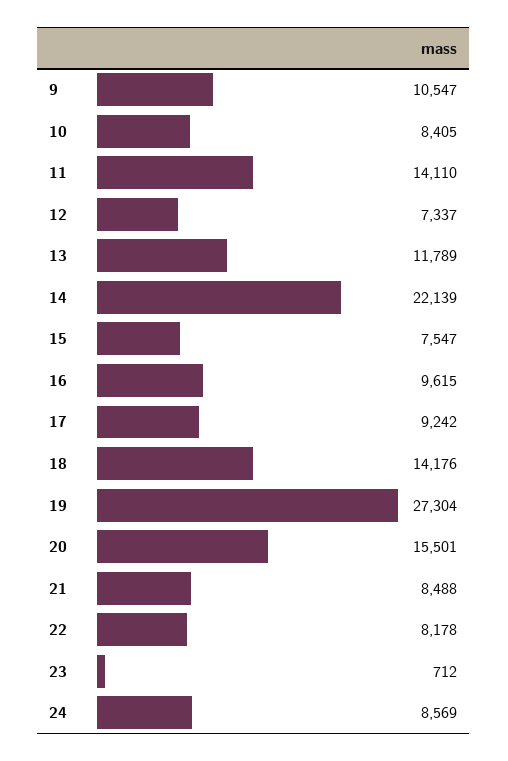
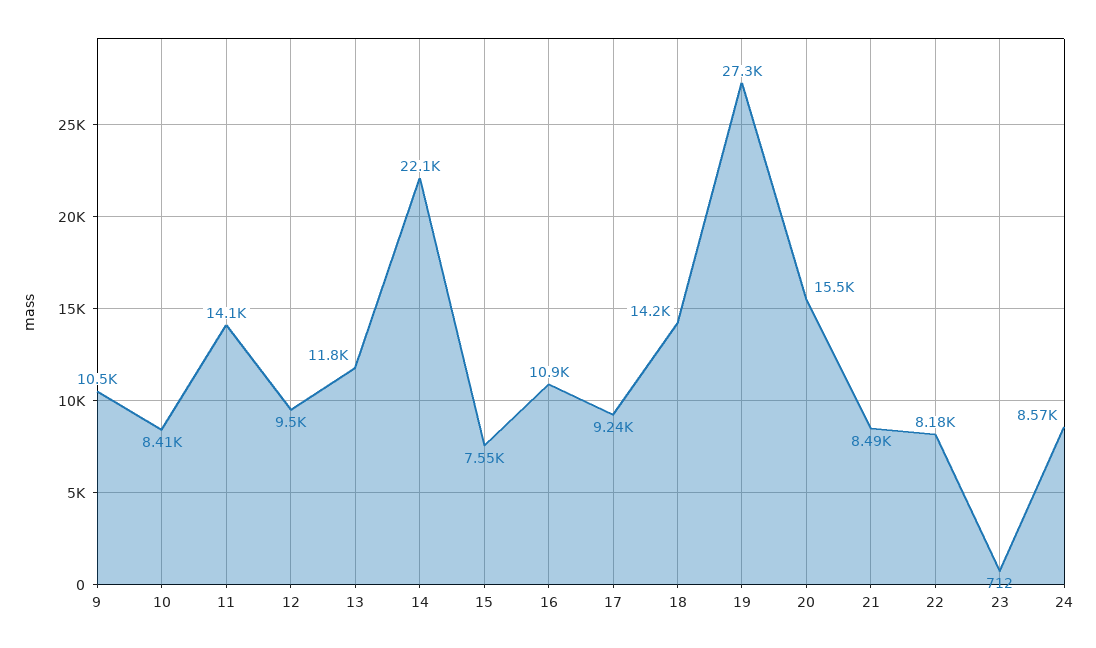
  {
    "9": 10547,
    "10": 8405,
    "11": 14110,
-   "12": 7337,
+   "12": 9500,
    "13": 11789,
    "14": 22139,
    "15": 7547,
-   "16": 9615,
+   "16": 10900,
    "17": 9242,
    "18": 14176,
    "19": 27304,
    "20": 15501,
    "21": 8488,
    "22": 8178,
    "23": 712,
    "24": 8569
  }

